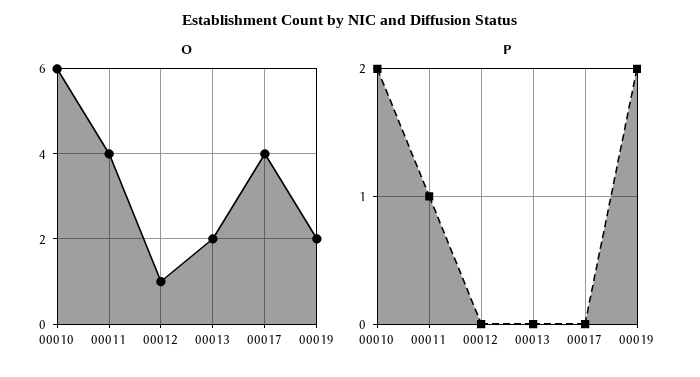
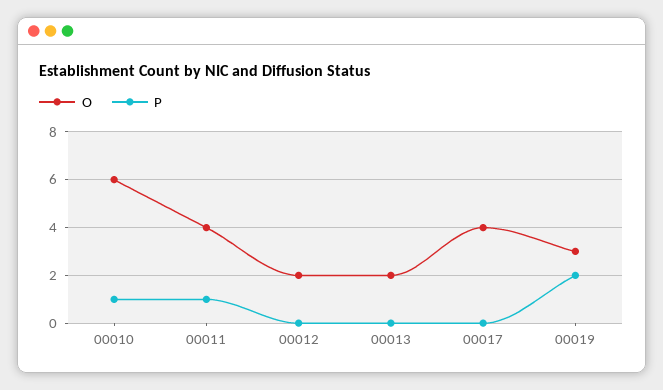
  {
    "O": {
      "00010": 6,
      "00011": 4,
-     "00012": 1,
+     "00012": 2,
      "00013": 2,
      "00017": 4,
-     "00019": 2
+     "00019": 3
    },
    "P": {
-     "00010": 2,
+     "00010": 1,
      "00011": 1,
      "00012": 0,
      "00013": 0,
      "00017": 0,
      "00019": 2
    }
  }

